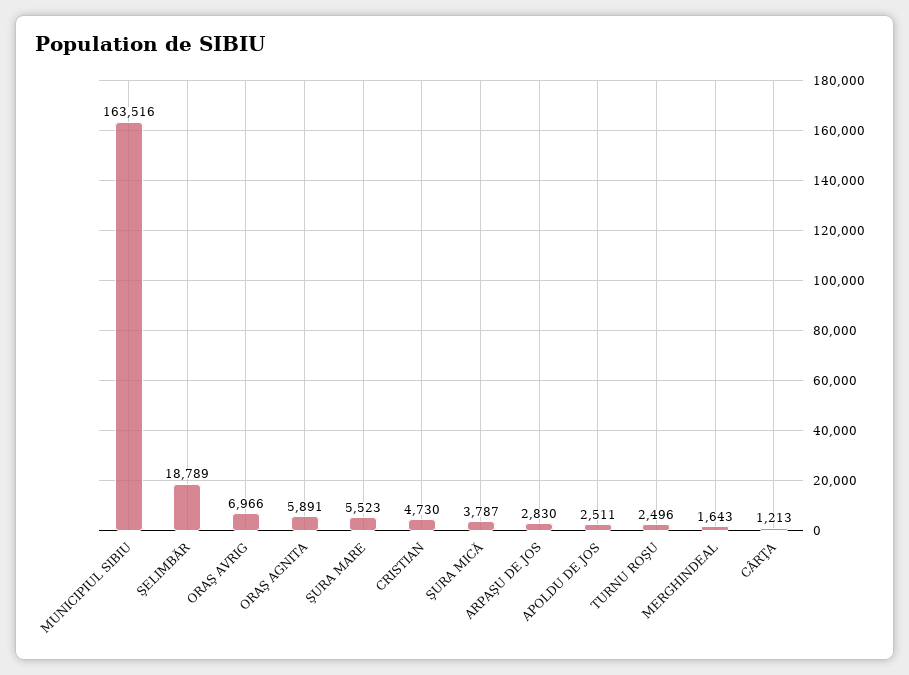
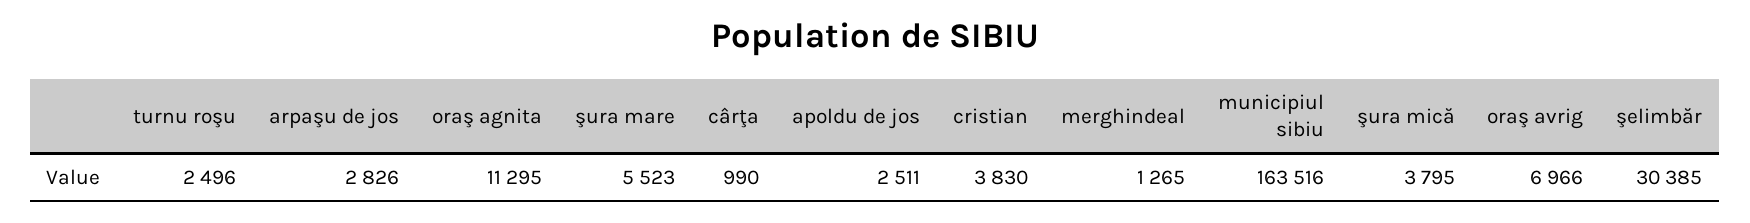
  {
    "MUNICIPIUL SIBIU": 163516,
-   "ŞELIMBĂR": 18789,
+   "ŞELIMBĂR": 30385,
    "ORAŞ AVRIG": 6966,
-   "ORAŞ AGNITA": 5891,
+   "ORAŞ AGNITA": 11295,
    "ŞURA MARE": 5523,
-   "CRISTIAN": 4730,
+   "CRISTIAN": 3830,
-   "ŞURA MICĂ": 3787,
+   "ŞURA MICĂ": 3795,
-   "ARPAŞU DE JOS": 2830,
+   "ARPAŞU DE JOS": 2826,
    "APOLDU DE JOS": 2511,
    "TURNU ROŞU": 2496,
-   "MERGHINDEAL": 1643,
+   "MERGHINDEAL": 1265,
-   "CÂRŢA": 1213
+   "CÂRŢA": 990
  }

